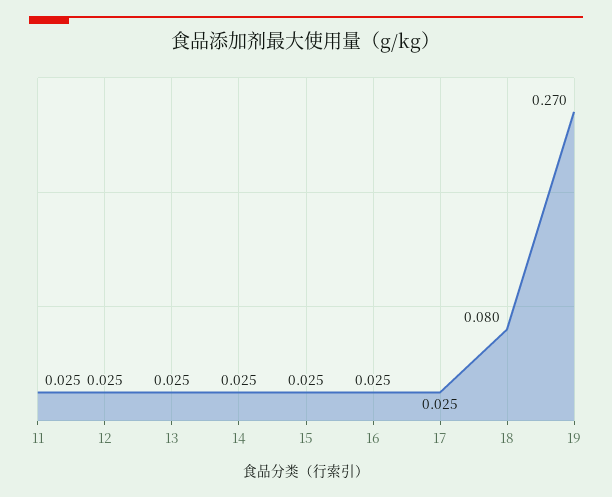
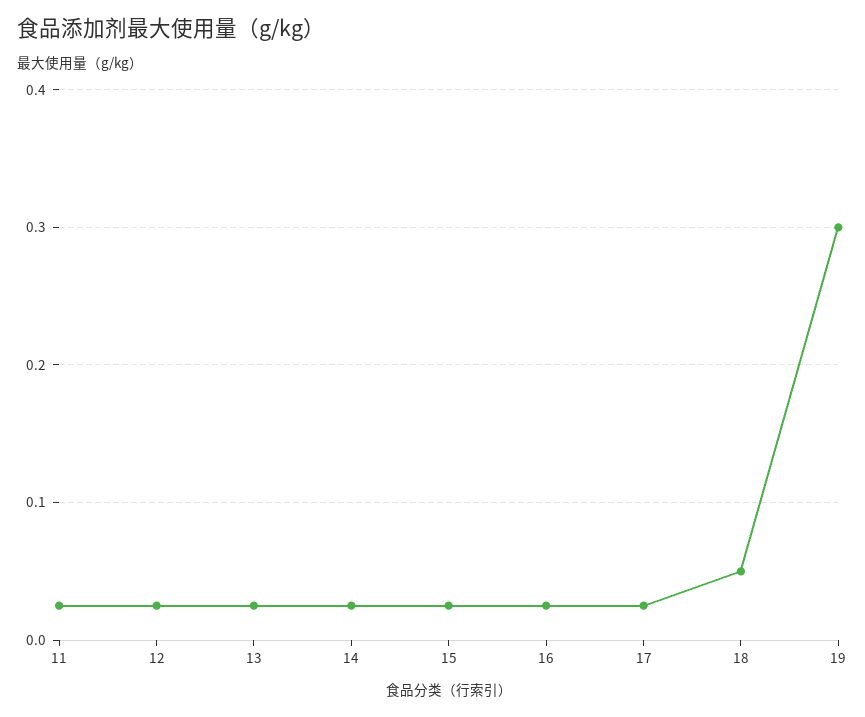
  {
    "11": 0.025,
    "12": 0.025,
    "13": 0.025,
    "14": 0.025,
    "15": 0.025,
    "16": 0.025,
    "17": 0.025,
-   "18": 0.08,
+   "18": 0.05,
-   "19": 0.27
+   "19": 0.3
  }

